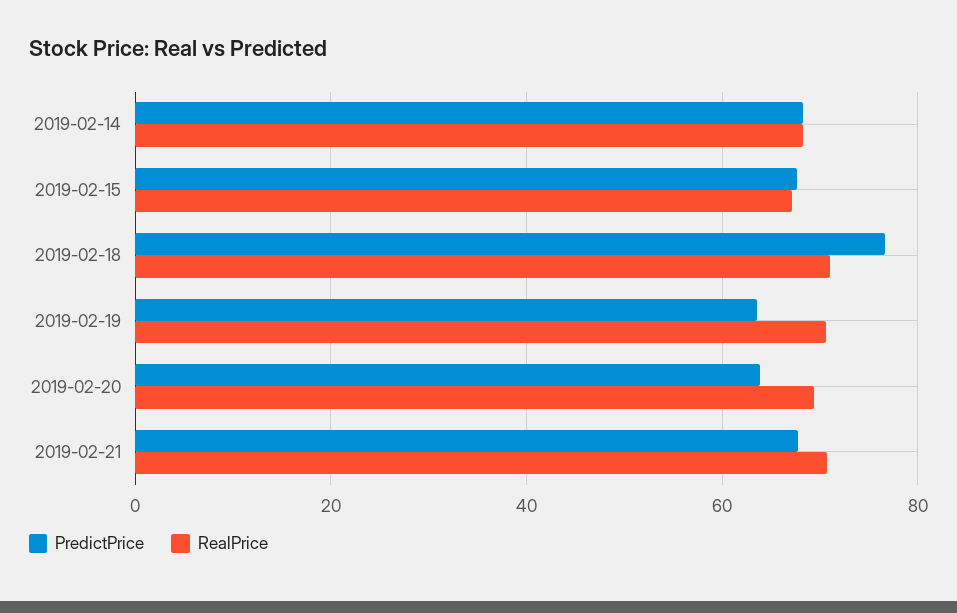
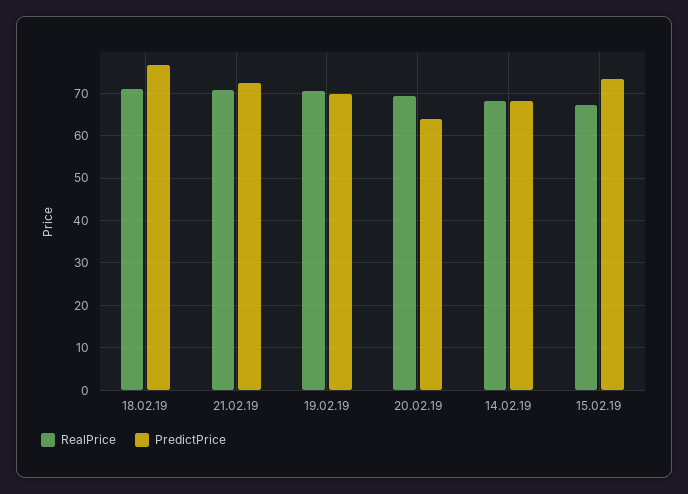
  {
    "PredictPrice": {
      "2019-02-14": 68,
-     "2019-02-15": 68,
+     "2019-02-15": 74,
      "2019-02-18": 76,
-     "2019-02-19": 64,
+     "2019-02-19": 70,
      "2019-02-20": 64,
-     "2019-02-21": 68
+     "2019-02-21": 72
    },
    "RealPrice": {
      "2019-02-14": 68,
      "2019-02-15": 68,
      "2019-02-18": 72,
      "2019-02-19": 70,
      "2019-02-20": 70,
      "2019-02-21": 70
    }
  }

